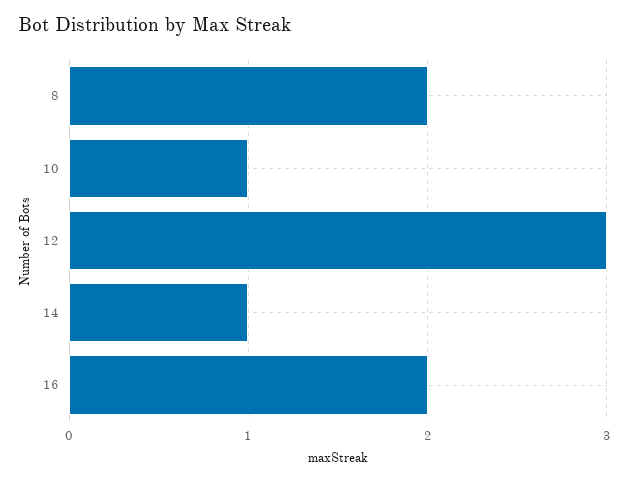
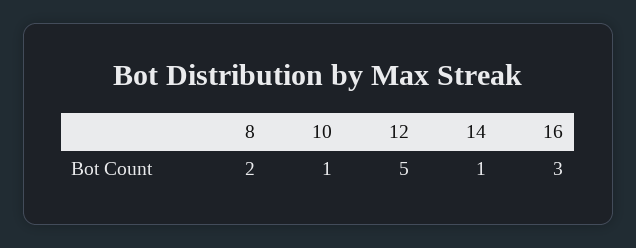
  {
    "8": 2,
    "10": 1,
-   "12": 3,
+   "12": 5,
    "14": 1,
-   "16": 2
+   "16": 3
  }

